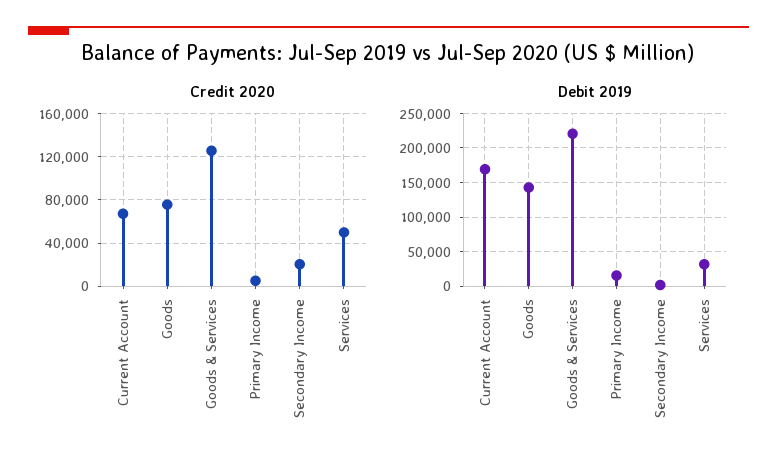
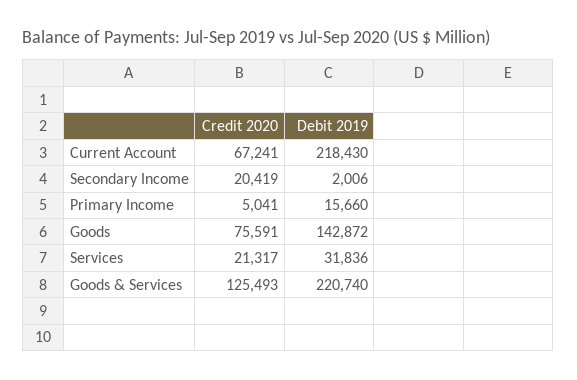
  {
    "Credit 2020": {
      "Current Account": 67241,
      "Goods": 75591,
      "Goods & Services": 125493,
      "Primary Income": 5041,
      "Secondary Income": 20419,
-     "Services": 50000
+     "Services": 21317
    },
    "Debit 2019": {
-     "Current Account": 170000,
+     "Current Account": 218430,
      "Goods": 142872,
      "Goods & Services": 220740,
      "Primary Income": 15660,
      "Secondary Income": 2006,
      "Services": 31836
    }
  }

